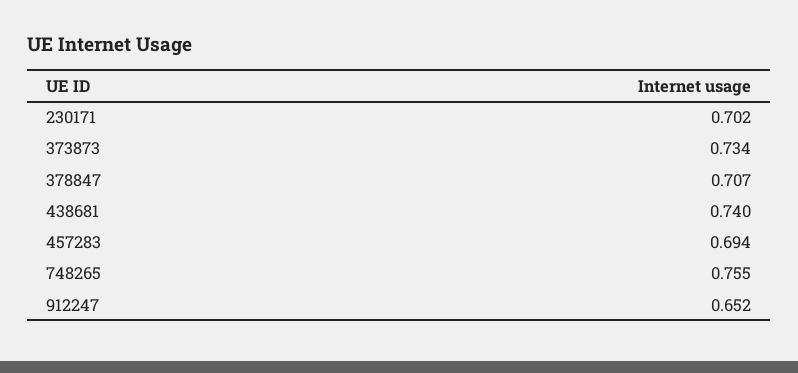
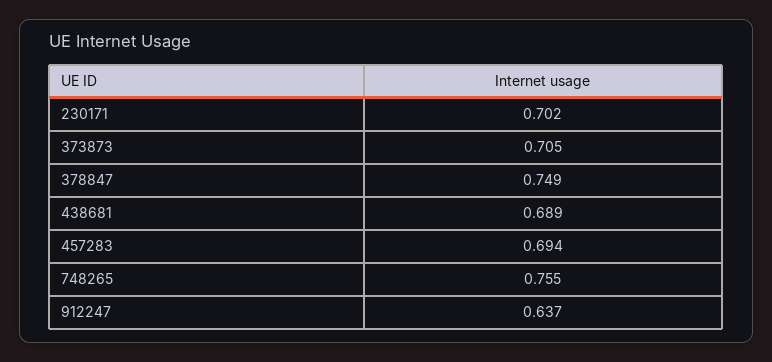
  {
    "230171": 0.702,
-   "373873": 0.734,
+   "373873": 0.705,
-   "378847": 0.707,
+   "378847": 0.749,
-   "438681": 0.74,
+   "438681": 0.689,
    "457283": 0.694,
    "748265": 0.755,
-   "912247": 0.652
+   "912247": 0.637
  }

